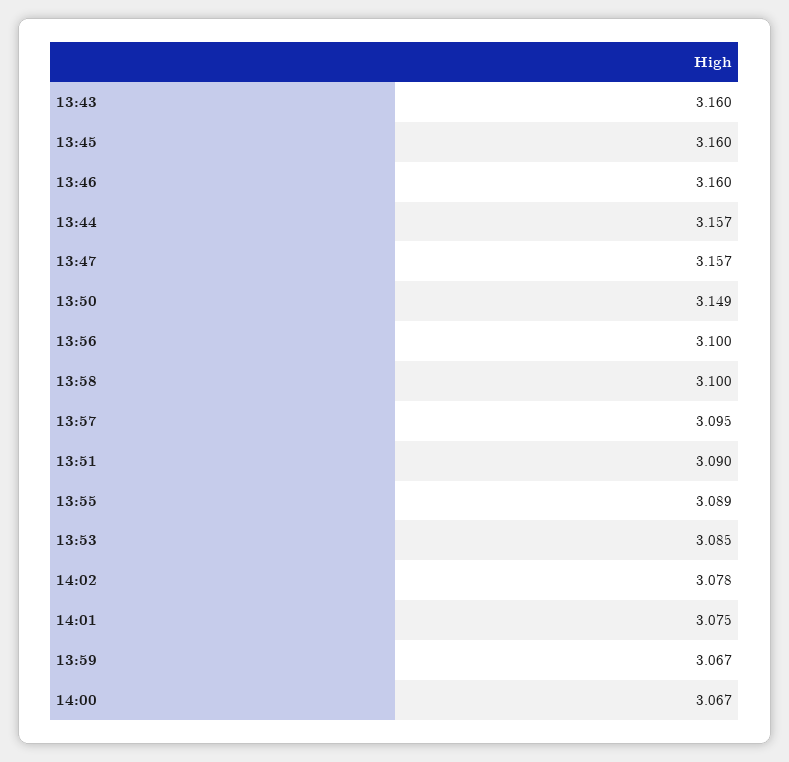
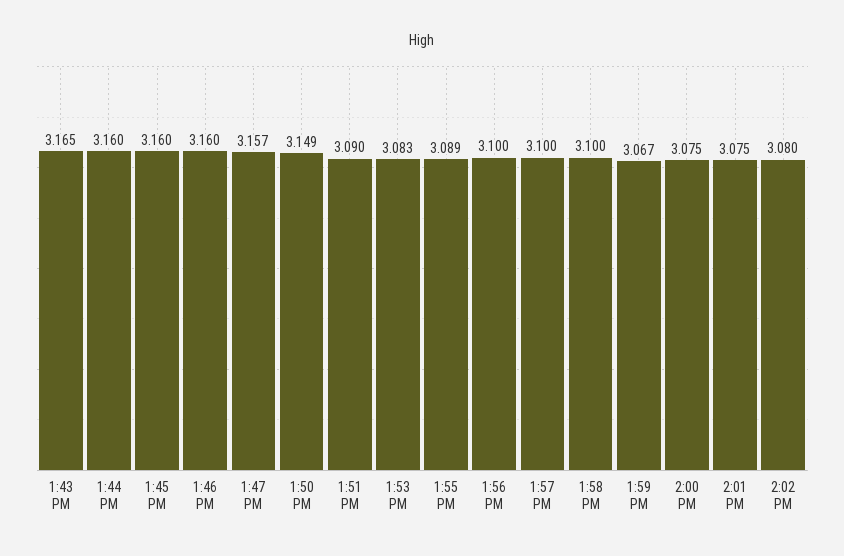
  {
-   "13:43": 3.16,
+   "13:43": 3.165,
    "13:45": 3.16,
    "13:46": 3.16,
-   "13:44": 3.157,
+   "13:44": 3.16,
    "13:47": 3.157,
    "13:50": 3.149,
    "13:56": 3.1,
    "13:58": 3.1,
-   "13:57": 3.095,
+   "13:57": 3.1,
    "13:51": 3.09,
    "13:55": 3.089,
-   "13:53": 3.085,
+   "13:53": 3.083,
-   "14:02": 3.078,
+   "14:02": 3.08,
    "14:01": 3.075,
    "13:59": 3.067,
-   "14:00": 3.067
+   "14:00": 3.075
  }

